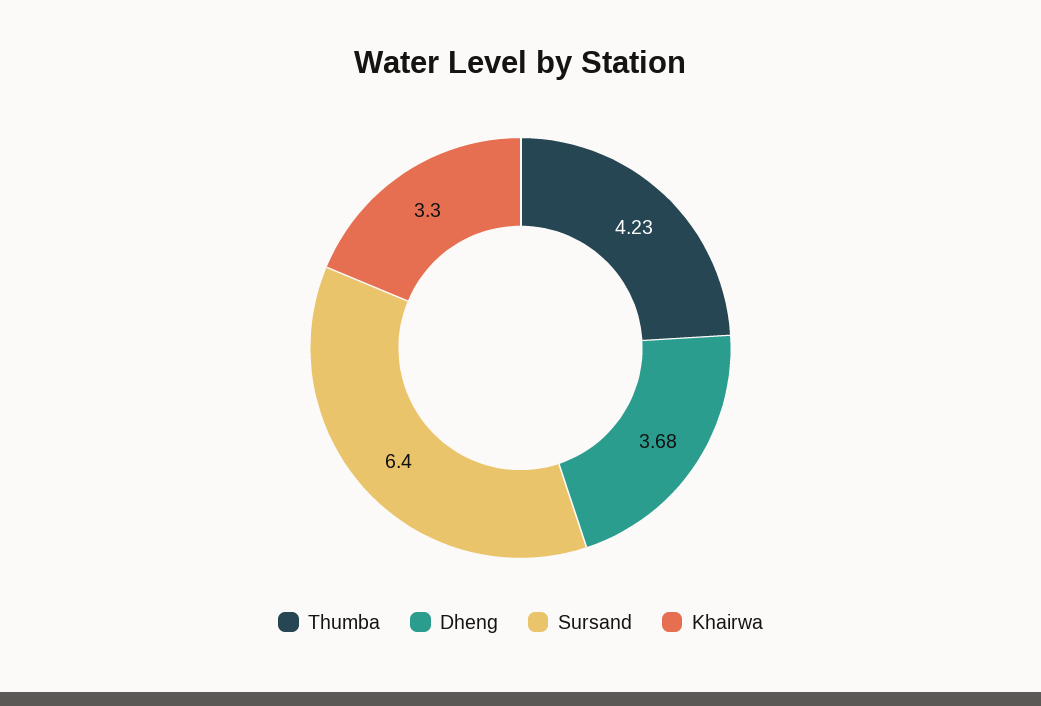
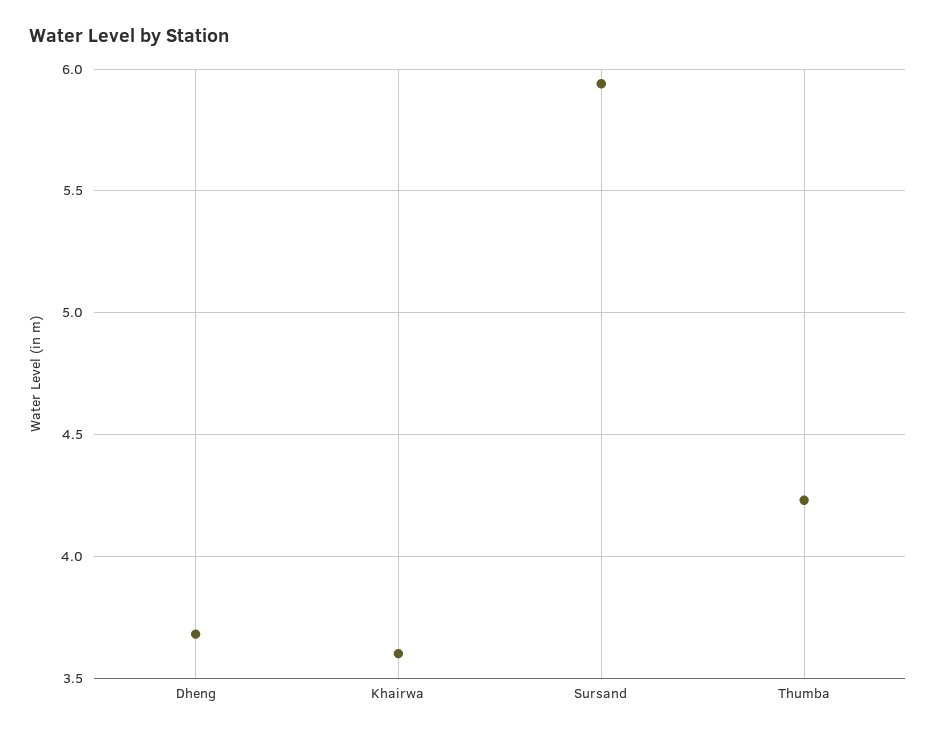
  {
    "Thumba": 4.23,
    "Dheng": 3.68,
-   "Sursand": 6.4,
+   "Sursand": 5.95,
-   "Khairwa": 3.3
+   "Khairwa": 3.6
  }

